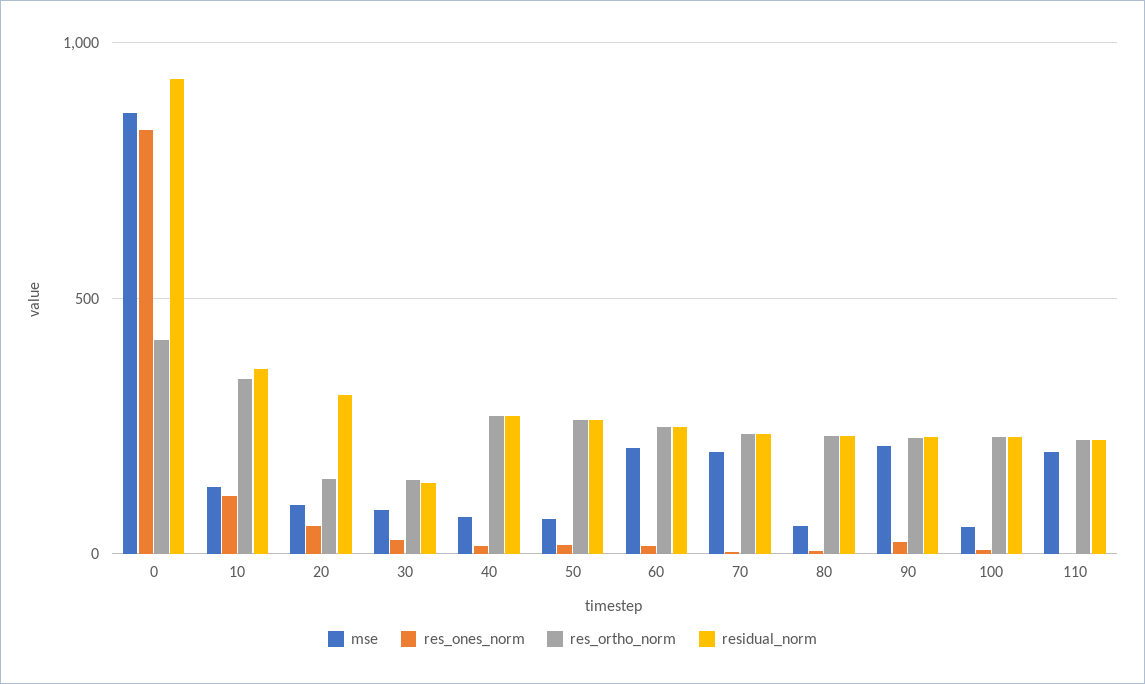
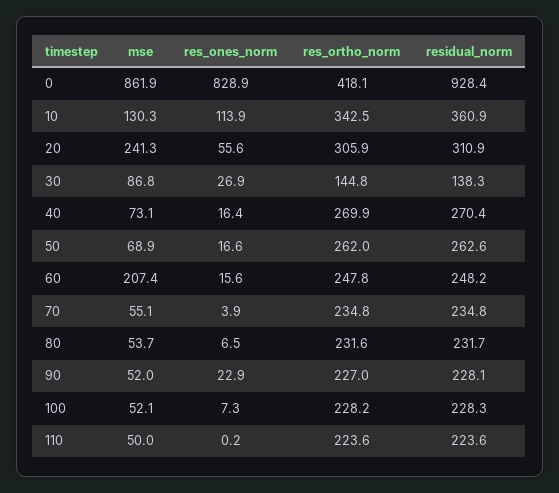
  {
    "mse": {
      "0": 861.9,
      "10": 130.3,
-     "20": 100,
+     "20": 241.3,
      "30": 86.8,
      "40": 73.1,
      "50": 68.9,
      "60": 207.4,
-     "70": 200,
+     "70": 55.1,
      "80": 53.7,
-     "90": 200,
+     "90": 52,
      "100": 52.1,
-     "110": 200
+     "110": 50
    },
    "res_ones_norm": {
      "0": 828.9,
      "10": 113.9,
      "20": 55.6,
      "30": 26.9,
      "40": 16.4,
      "50": 16.6,
      "60": 15.6,
      "70": 3.9,
      "80": 6.5,
      "90": 22.9,
      "100": 7.3,
      "110": 0.2
    },
    "res_ortho_norm": {
      "0": 418.1,
      "10": 342.5,
-     "20": 150,
+     "20": 305.9,
      "30": 144.8,
      "40": 269.9,
      "50": 262,
      "60": 247.8,
      "70": 234.8,
      "80": 231.6,
      "90": 227,
      "100": 228.2,
      "110": 223.6
    },
    "residual_norm": {
      "0": 928.4,
      "10": 360.9,
      "20": 310.9,
      "30": 138.3,
      "40": 270.4,
      "50": 262.6,
      "60": 248.2,
      "70": 234.8,
      "80": 231.7,
      "90": 228.1,
      "100": 228.3,
      "110": 223.6
    }
  }

